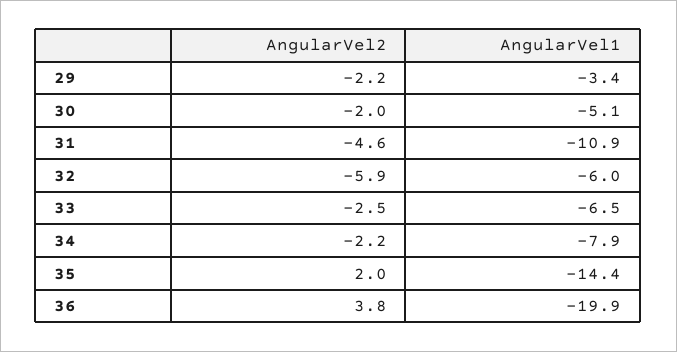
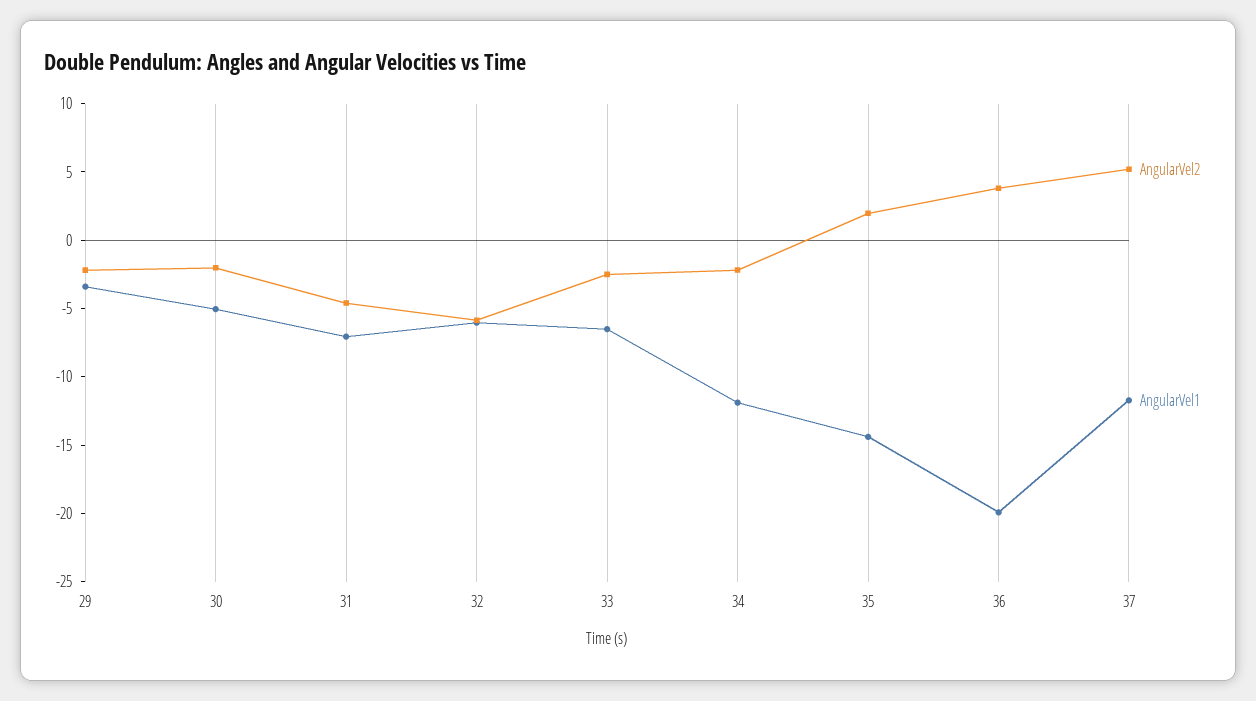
  {
    "AngularVel2": {
      "29": -2.2,
      "30": -2,
      "31": -4.6,
      "32": -5.9,
      "33": -2.5,
      "34": -2.2,
      "35": 2,
-     "36": 3.8
+     "36": 3.8,
+     "37": 5
    },
    "AngularVel1": {
      "29": -3.4,
      "30": -5.1,
-     "31": -10.9,
+     "31": -7,
      "32": -6,
      "33": -6.5,
-     "34": -7.9,
+     "34": -12,
      "35": -14.4,
-     "36": -19.9
+     "36": -19.9,
+     "37": -12
    }
  }

